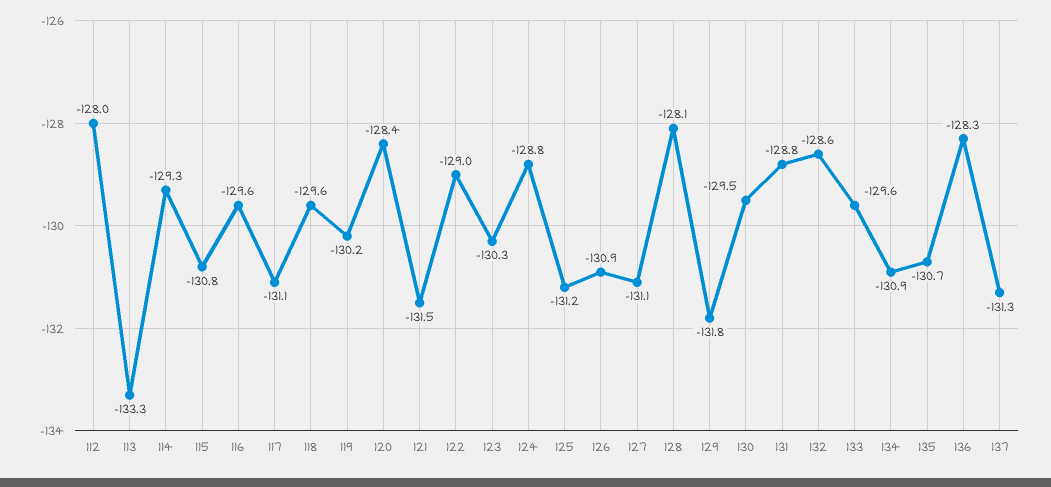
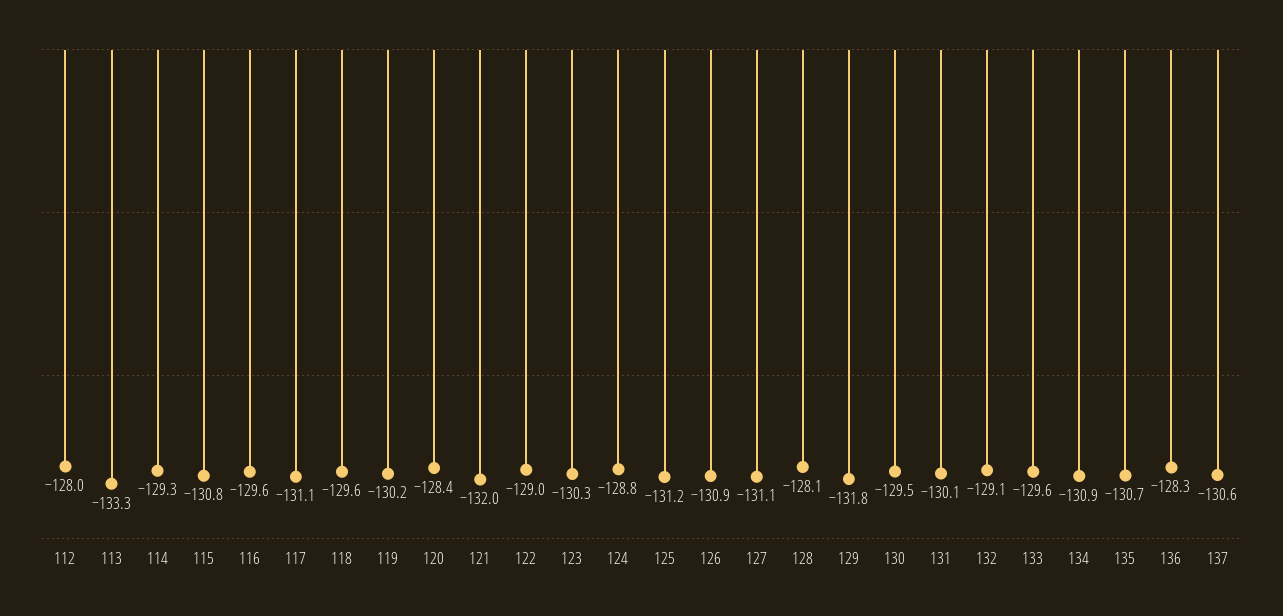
  {
    "112": -128,
    "113": -133.3,
    "114": -129.3,
    "115": -130.8,
    "116": -129.6,
    "117": -131.1,
    "118": -129.6,
    "119": -130.2,
    "120": -128.4,
-   "121": -131.5,
+   "121": -132,
    "122": -129,
    "123": -130.3,
    "124": -128.8,
    "125": -131.2,
    "126": -130.9,
    "127": -131.1,
    "128": -128.1,
    "129": -131.8,
    "130": -129.5,
-   "131": -128.8,
+   "131": -130.1,
-   "132": -128.6,
+   "132": -129.1,
    "133": -129.6,
    "134": -130.9,
    "135": -130.7,
    "136": -128.3,
-   "137": -131.3
+   "137": -130.6
  }

